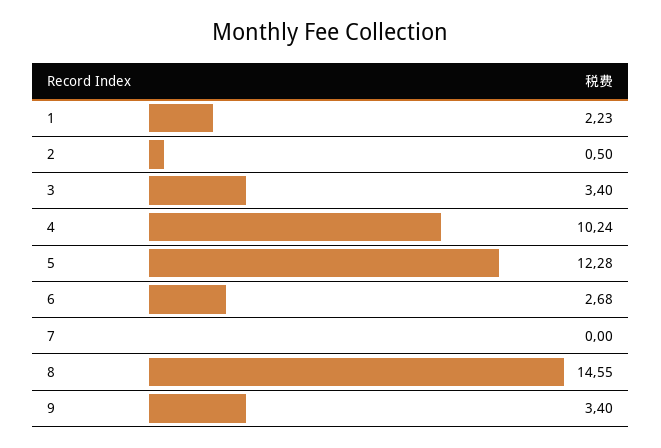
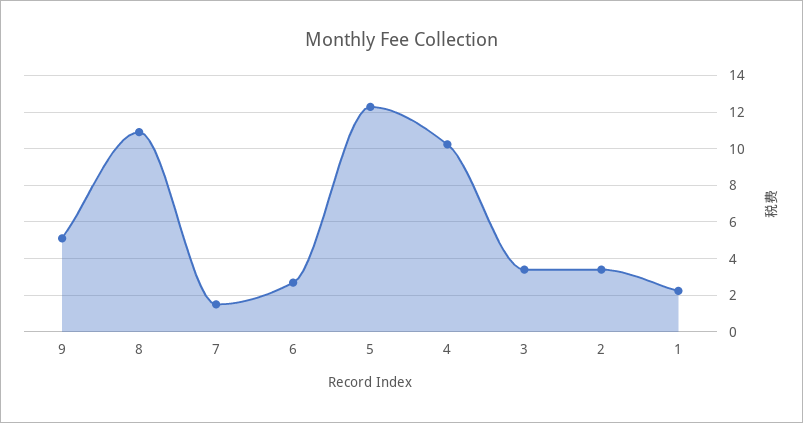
  {
    "1": 2.23,
-   "2": 0.5,
+   "2": 3.5,
    "3": 3.4,
    "4": 10.24,
    "5": 12.28,
    "6": 2.68,
-   "7": 0,
+   "7": 1.5,
-   "8": 14.55,
+   "8": 11,
-   "9": 3.4
+   "9": 5
  }

